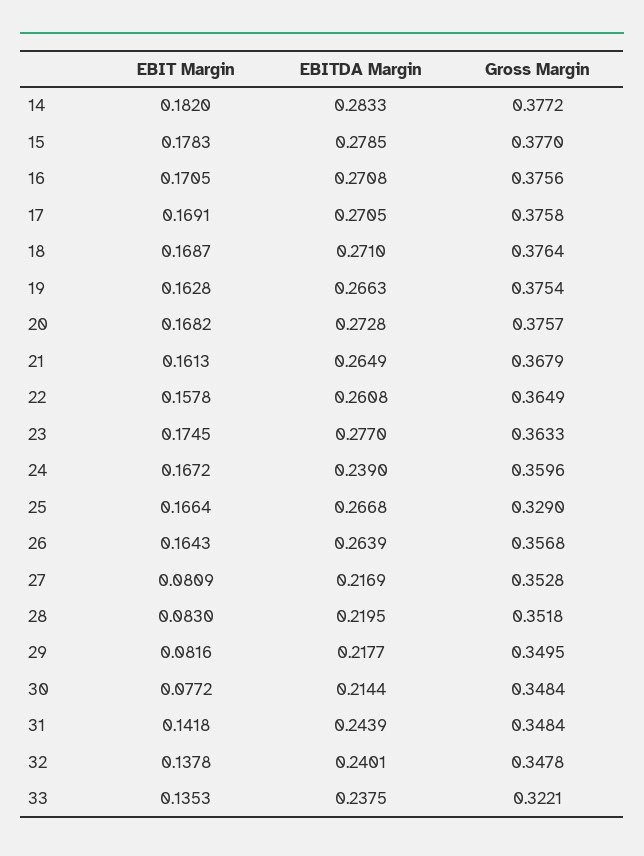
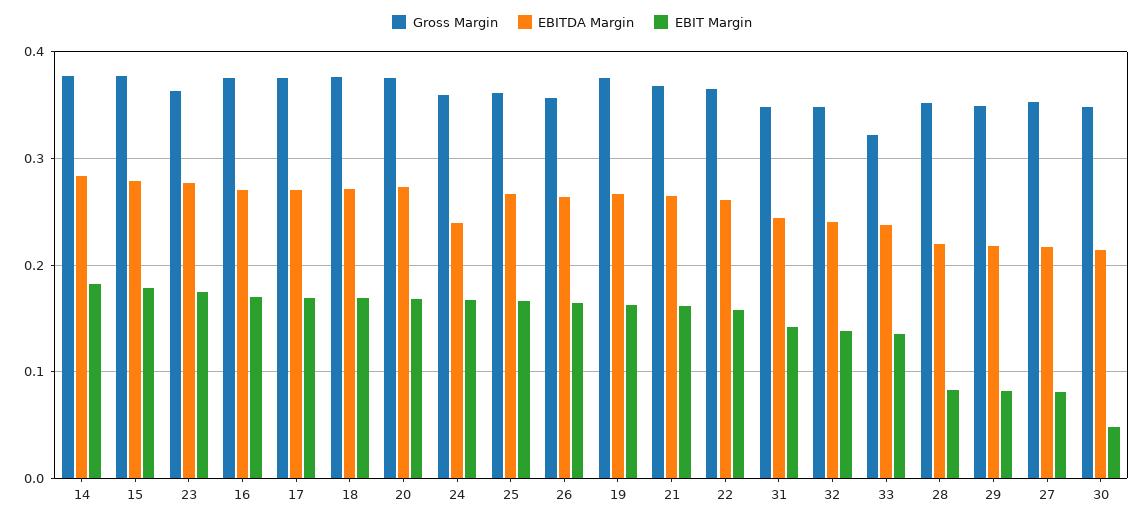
  {
    "EBIT Margin": {
      "14": 0.182,
      "15": 0.1783,
      "16": 0.1705,
      "17": 0.1691,
      "18": 0.1687,
      "19": 0.1628,
      "20": 0.1682,
      "21": 0.1613,
      "22": 0.1578,
      "23": 0.1745,
      "24": 0.1672,
      "25": 0.1664,
      "26": 0.1643,
      "27": 0.0809,
      "28": 0.083,
      "29": 0.0816,
-     "30": 0.0772,
+     "30": 0.05,
      "31": 0.1418,
      "32": 0.1378,
      "33": 0.1353
    },
    "EBITDA Margin": {
      "14": 0.2833,
      "15": 0.2785,
      "16": 0.2708,
      "17": 0.2705,
      "18": 0.271,
      "19": 0.2663,
      "20": 0.2728,
      "21": 0.2649,
      "22": 0.2608,
      "23": 0.277,
      "24": 0.239,
      "25": 0.2668,
      "26": 0.2639,
      "27": 0.2169,
      "28": 0.2195,
      "29": 0.2177,
      "30": 0.2144,
      "31": 0.2439,
      "32": 0.2401,
      "33": 0.2375
    },
    "Gross Margin": {
      "14": 0.3772,
      "15": 0.377,
      "16": 0.3756,
      "17": 0.3758,
      "18": 0.3764,
      "19": 0.3754,
      "20": 0.3757,
      "21": 0.3679,
      "22": 0.3649,
      "23": 0.3633,
      "24": 0.3596,
-     "25": 0.329,
+     "25": 0.36,
      "26": 0.3568,
      "27": 0.3528,
      "28": 0.3518,
      "29": 0.3495,
      "30": 0.3484,
      "31": 0.3484,
      "32": 0.3478,
      "33": 0.3221
    }
  }

